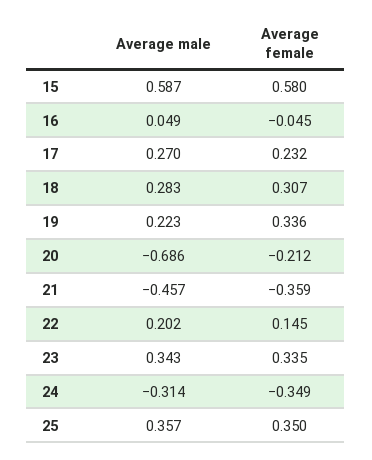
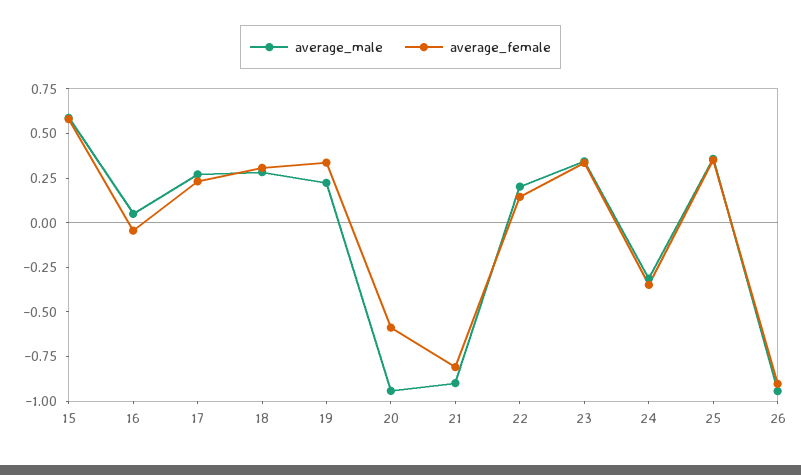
  {
    "Average male": {
      "15": 0.587,
      "16": 0.049,
      "17": 0.27,
      "18": 0.283,
      "19": 0.223,
-     "20": -0.686,
+     "20": -0.95,
-     "21": -0.457,
+     "21": -0.9,
      "22": 0.202,
      "23": 0.343,
      "24": -0.314,
-     "25": 0.357
+     "25": 0.357,
+     "26": -0.95
    },
    "Average female": {
      "15": 0.58,
      "16": -0.045,
      "17": 0.232,
      "18": 0.307,
      "19": 0.336,
-     "20": -0.212,
+     "20": -0.6,
-     "21": -0.359,
+     "21": -0.8,
      "22": 0.145,
      "23": 0.335,
      "24": -0.349,
-     "25": 0.35
+     "25": 0.35,
+     "26": -0.9
    }
  }

